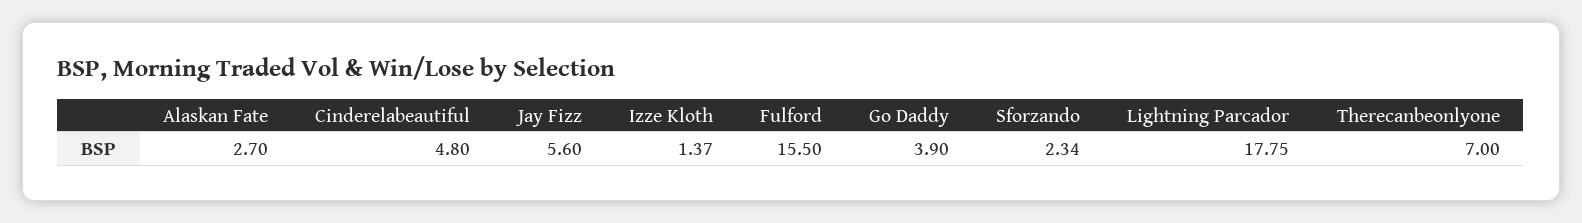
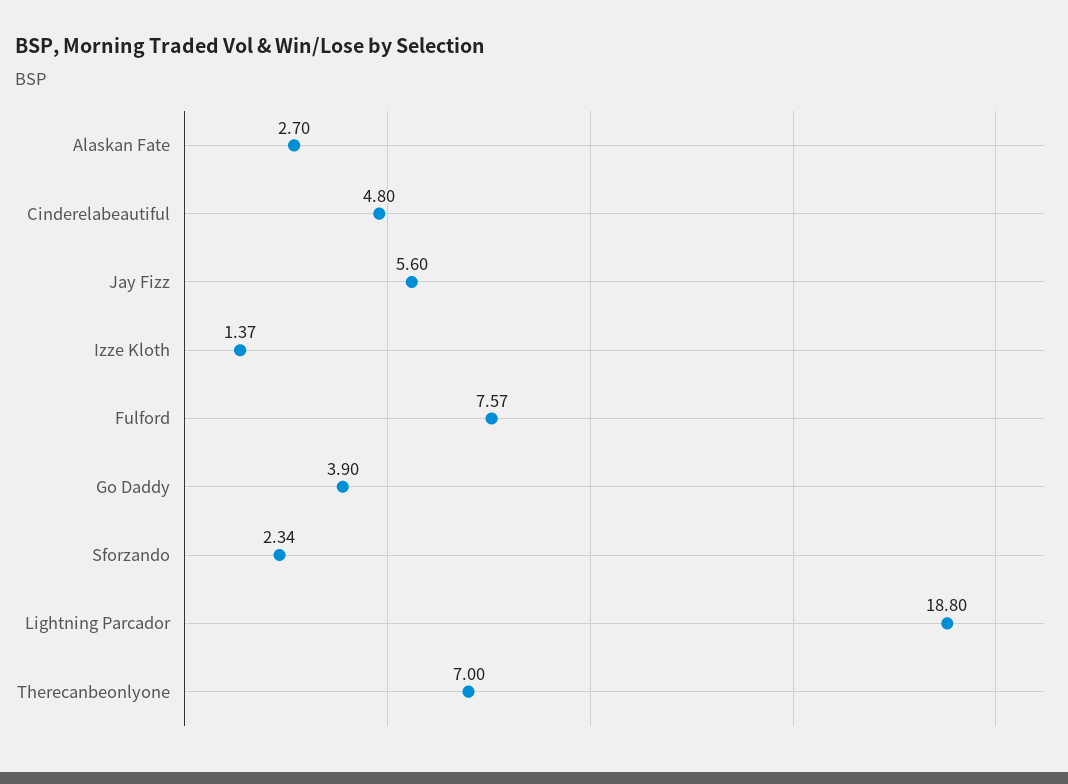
  {
    "Alaskan Fate": 2.7,
    "Cinderelabeautiful": 4.8,
    "Jay Fizz": 5.6,
    "Izze Kloth": 1.37,
-   "Fulford": 15.5,
+   "Fulford": 7.57,
    "Go Daddy": 3.9,
    "Sforzando": 2.34,
-   "Lightning Parcador": 17.75,
+   "Lightning Parcador": 18.8,
    "Therecanbeonlyone": 7
  }

